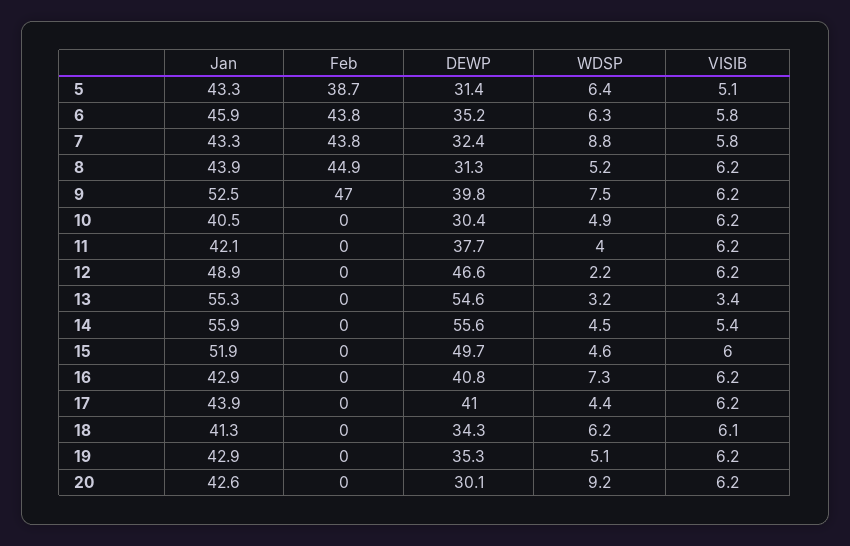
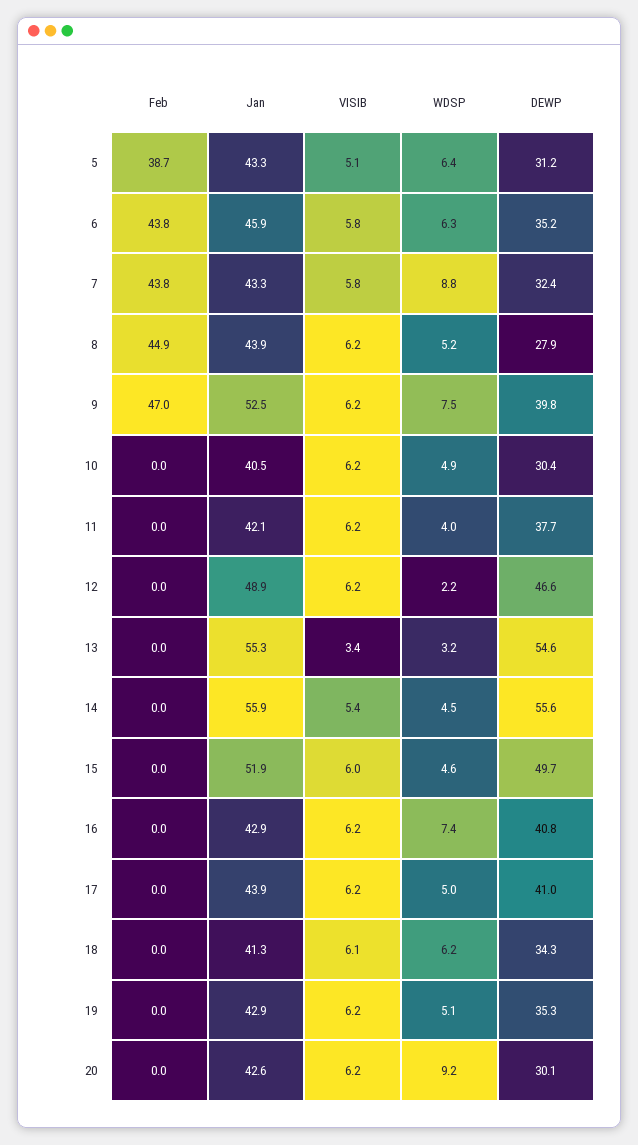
  {
    "Jan": {
      "5": 43.3,
      "6": 45.9,
      "7": 43.3,
      "8": 43.9,
      "9": 52.5,
      "10": 40.5,
      "11": 42.1,
      "12": 48.9,
      "13": 55.3,
      "14": 55.9,
      "15": 51.9,
      "16": 42.9,
      "17": 43.9,
      "18": 41.3,
      "19": 42.9,
      "20": 42.6
    },
    "Feb": {
      "5": 38.7,
      "6": 43.8,
      "7": 43.8,
      "8": 44.9,
      "9": 47,
      "10": 0,
      "11": 0,
      "12": 0,
      "13": 0,
      "14": 0,
      "15": 0,
      "16": 0,
      "17": 0,
      "18": 0,
      "19": 0,
      "20": 0
    },
    "DEWP": {
-     "5": 31.4,
+     "5": 31.2,
      "6": 35.2,
      "7": 32.4,
-     "8": 31.3,
+     "8": 27.9,
      "9": 39.8,
      "10": 30.4,
      "11": 37.7,
      "12": 46.6,
      "13": 54.6,
      "14": 55.6,
      "15": 49.7,
      "16": 40.8,
      "17": 41,
      "18": 34.3,
      "19": 35.3,
      "20": 30.1
    },
    "WDSP": {
      "5": 6.4,
      "6": 6.3,
      "7": 8.8,
      "8": 5.2,
      "9": 7.5,
      "10": 4.9,
      "11": 4,
      "12": 2.2,
      "13": 3.2,
      "14": 4.5,
      "15": 4.6,
-     "16": 7.3,
+     "16": 7.4,
-     "17": 4.4,
+     "17": 5,
      "18": 6.2,
      "19": 5.1,
      "20": 9.2
    },
    "VISIB": {
      "5": 5.1,
      "6": 5.8,
      "7": 5.8,
      "8": 6.2,
      "9": 6.2,
      "10": 6.2,
      "11": 6.2,
      "12": 6.2,
      "13": 3.4,
      "14": 5.4,
      "15": 6,
      "16": 6.2,
      "17": 6.2,
      "18": 6.1,
      "19": 6.2,
      "20": 6.2
    }
  }

